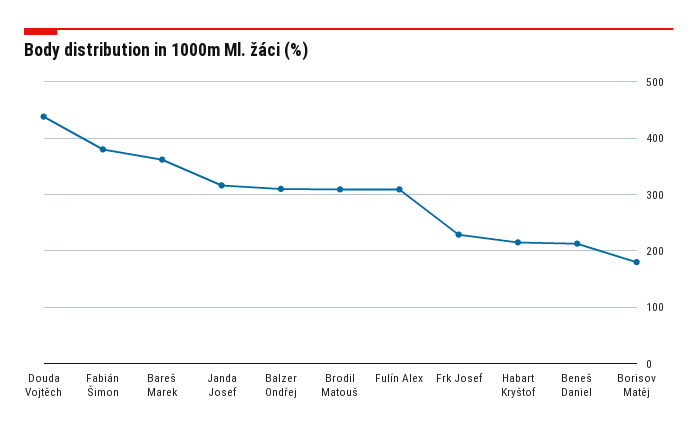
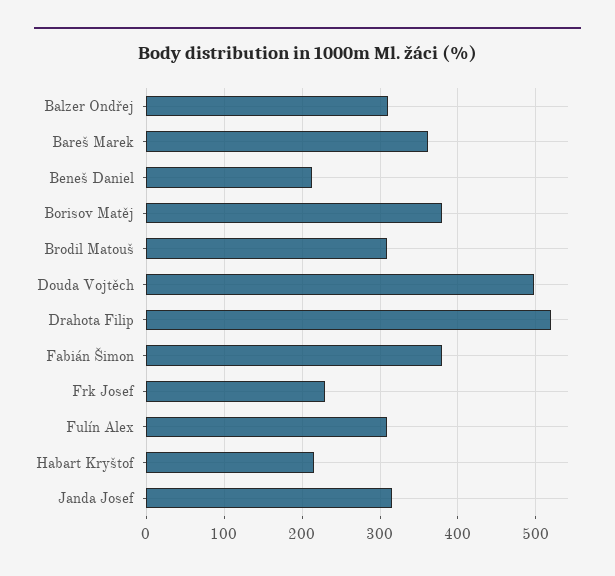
  {
-   "Douda Vojtěch": 440,
+   "Douda Vojtěch": 500,
    "Fabián Šimon": 380,
    "Bareš Marek": 360,
    "Janda Josef": 320,
    "Balzer Ondřej": 310,
    "Brodil Matouš": 310,
    "Fulín Alex": 310,
    "Frk Josef": 230,
    "Habart Kryštof": 220,
    "Beneš Daniel": 210,
-   "Borisov Matěj": 180
+   "Borisov Matěj": 380,
+   "Drahota Filip": 520
  }

